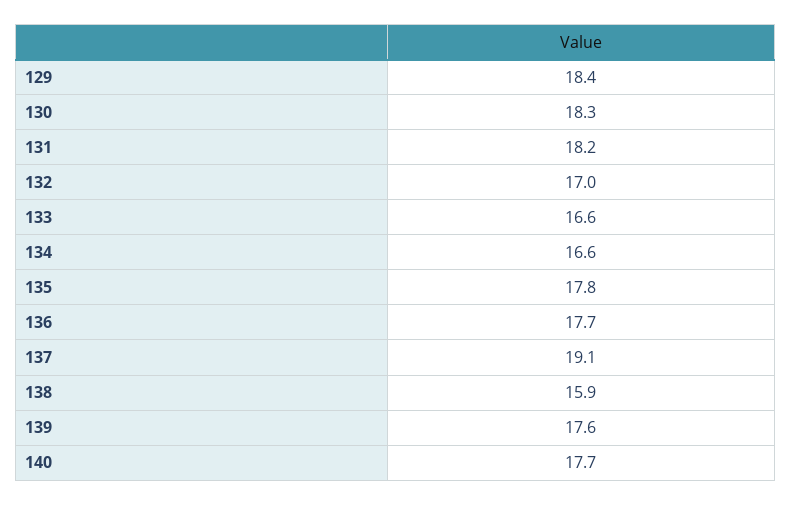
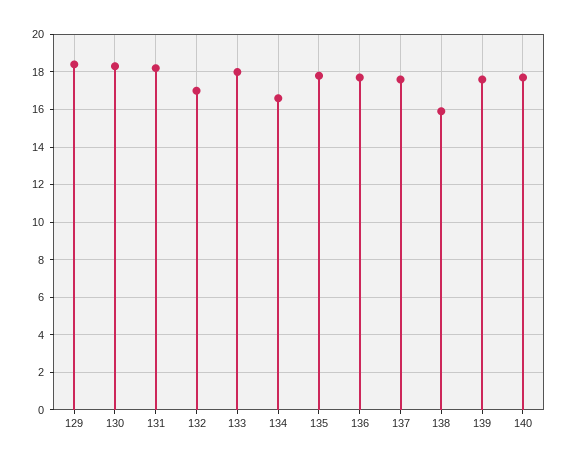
  {
    "129": 18.4,
    "130": 18.3,
    "131": 18.2,
    "132": 17,
-   "133": 16.6,
+   "133": 18,
    "134": 16.6,
    "135": 17.8,
    "136": 17.7,
-   "137": 19.1,
+   "137": 17.5,
    "138": 15.9,
    "139": 17.6,
    "140": 17.7
  }

